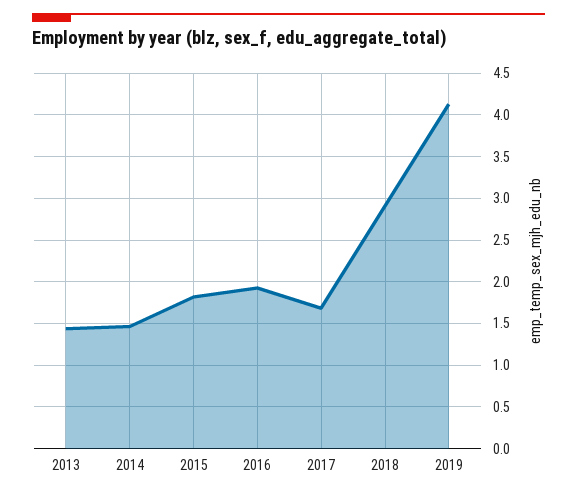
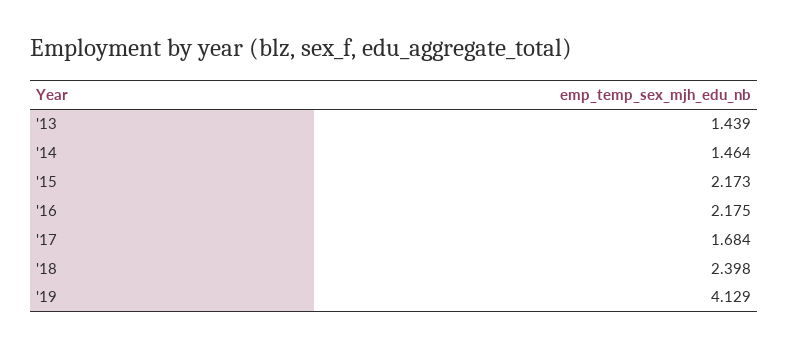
  {
    "2013": 1.439,
    "2014": 1.464,
-   "2015": 1.8,
+   "2015": 2.173,
-   "2016": 1.9,
+   "2016": 2.175,
    "2017": 1.684,
-   "2018": 2.9,
+   "2018": 2.398,
    "2019": 4.129
  }

